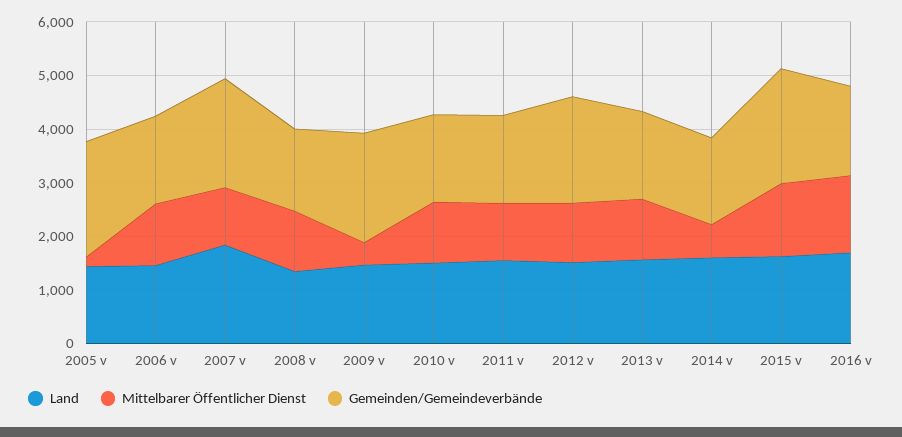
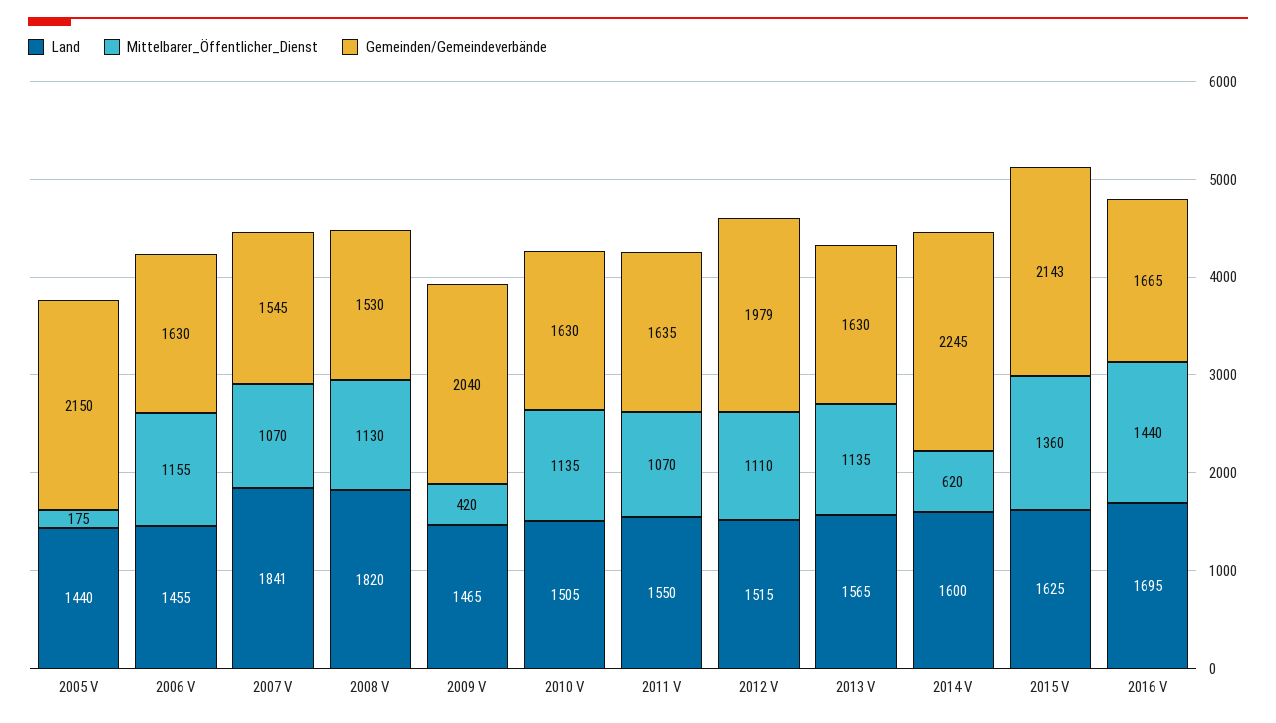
  {
    "Land": {
      "2005 v": 1440,
      "2006 v": 1455,
      "2007 v": 1841,
-     "2008 v": 1400,
+     "2008 v": 1820,
      "2009 v": 1465,
      "2010 v": 1505,
      "2011 v": 1550,
      "2012 v": 1515,
      "2013 v": 1565,
      "2014 v": 1600,
      "2015 v": 1625,
      "2016 v": 1695
    },
    "Mittelbarer Öffentlicher Dienst": {
      "2005 v": 175,
      "2006 v": 1155,
      "2007 v": 1070,
      "2008 v": 1130,
      "2009 v": 420,
      "2010 v": 1135,
      "2011 v": 1070,
      "2012 v": 1110,
      "2013 v": 1135,
      "2014 v": 620,
      "2015 v": 1360,
      "2016 v": 1440
    },
    "Gemeinden/Gemeindeverbände": {
      "2005 v": 2150,
      "2006 v": 1630,
-     "2007 v": 2000,
+     "2007 v": 1545,
      "2008 v": 1530,
      "2009 v": 2040,
      "2010 v": 1630,
      "2011 v": 1635,
      "2012 v": 1979,
      "2013 v": 1630,
-     "2014 v": 1600,
+     "2014 v": 2245,
      "2015 v": 2143,
      "2016 v": 1665
    }
  }

